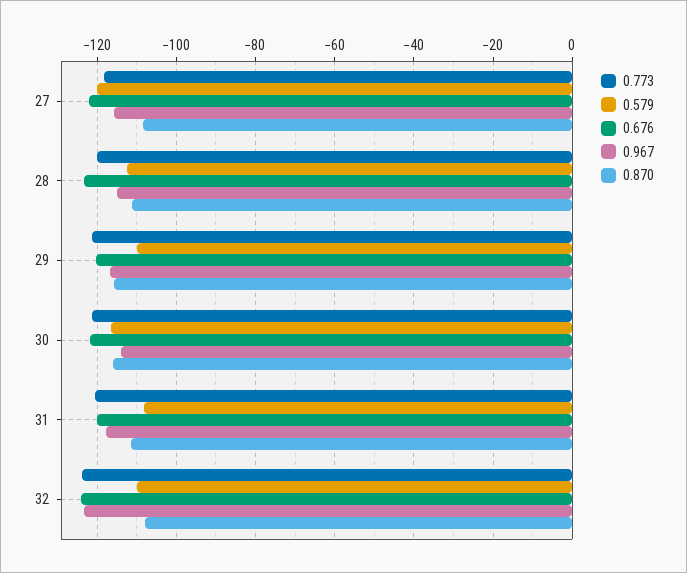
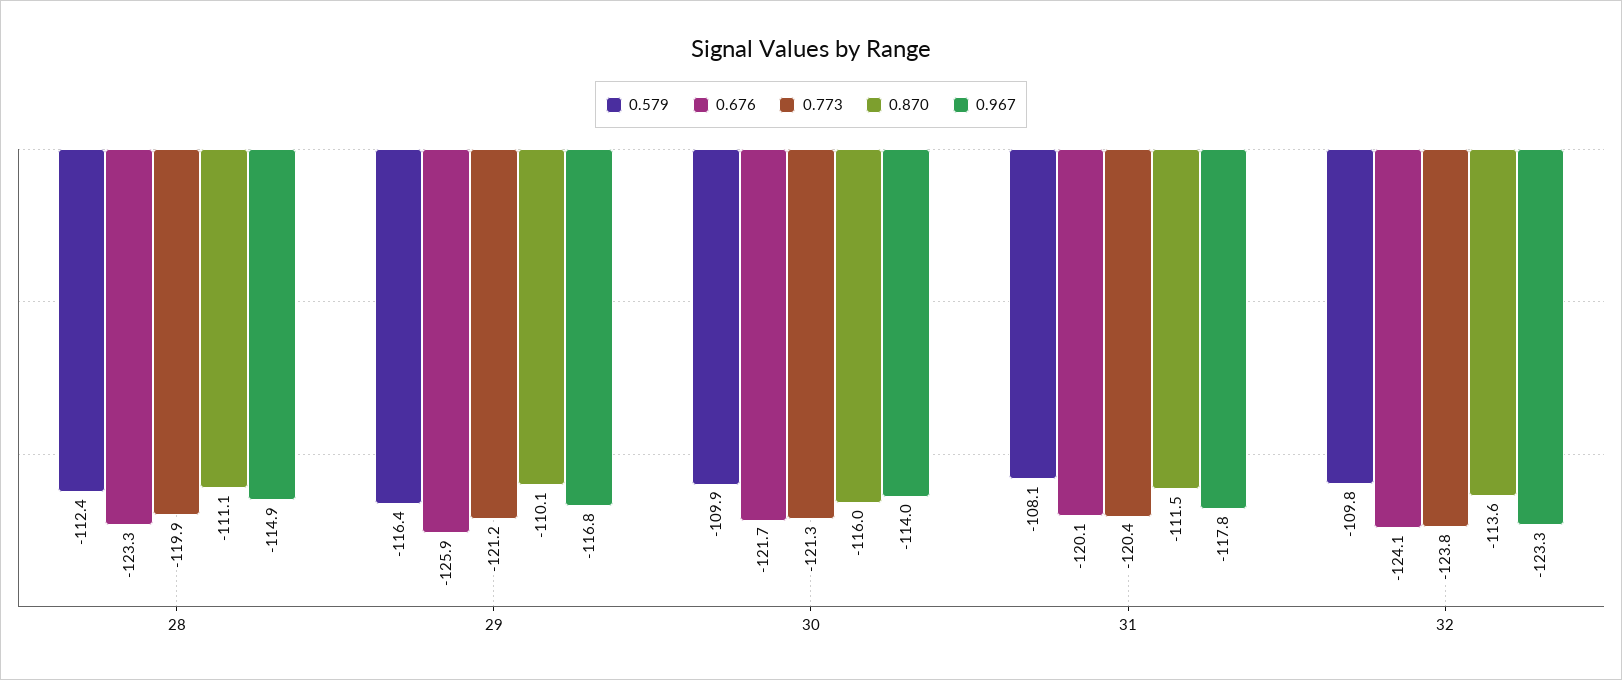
  {
    "0.773": {
-     "27": -118,
      "28": -119.9,
      "29": -121.2,
      "30": -121.3,
      "31": -120.4,
      "32": -123.8
    },
    "0.579": {
-     "27": -120,
      "28": -112.4,
-     "29": -110,
+     "29": -116.4,
-     "30": -116,
+     "30": -109.9,
      "31": -108.1,
      "32": -109.8
    },
    "0.676": {
-     "27": -122,
      "28": -123.3,
-     "29": -120,
+     "29": -125.9,
      "30": -121.7,
      "31": -120.1,
      "32": -124.1
    },
    "0.967": {
-     "27": -116,
      "28": -114.9,
      "29": -116.8,
      "30": -114,
      "31": -117.8,
      "32": -123.3
    },
    "0.870": {
-     "27": -108,
      "28": -111.1,
-     "29": -116,
+     "29": -110.1,
      "30": -116,
      "31": -111.5,
-     "32": -108
+     "32": -113.6
    }
  }

